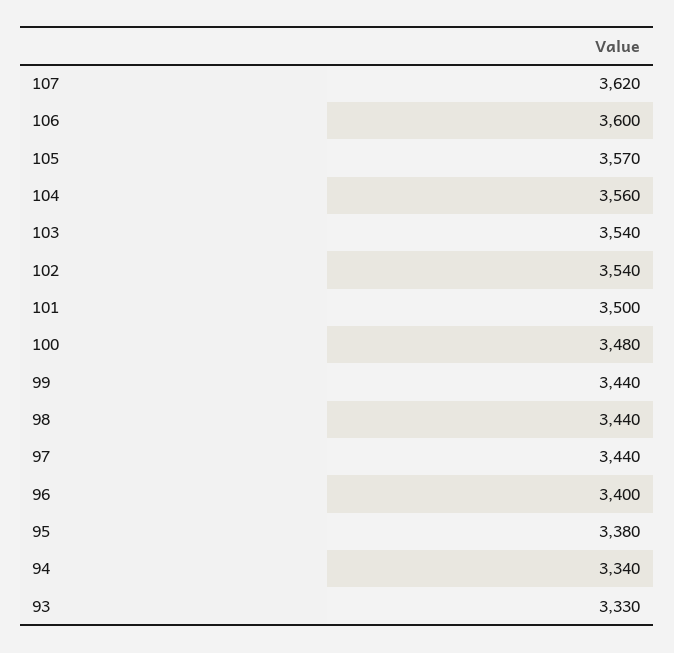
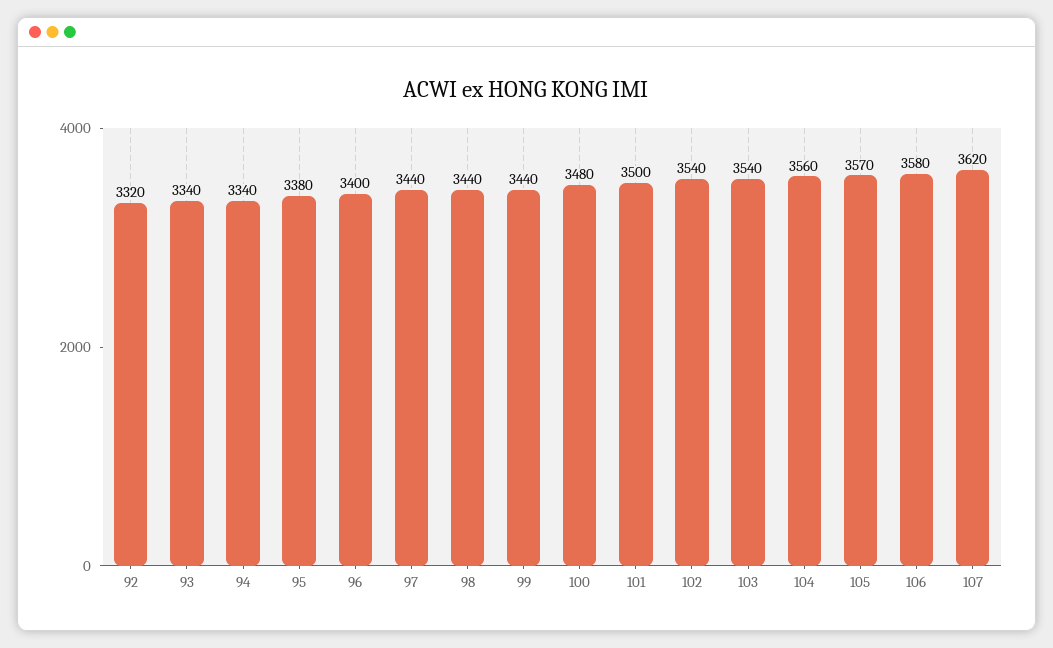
  {
    "107": 3620,
-   "106": 3600,
+   "106": 3580,
    "105": 3570,
    "104": 3560,
    "103": 3540,
    "102": 3540,
    "101": 3500,
    "100": 3480,
    "99": 3440,
    "98": 3440,
    "97": 3440,
    "96": 3400,
    "95": 3380,
    "94": 3340,
-   "93": 3330
+   "93": 3340,
+   "92": 3320
  }

